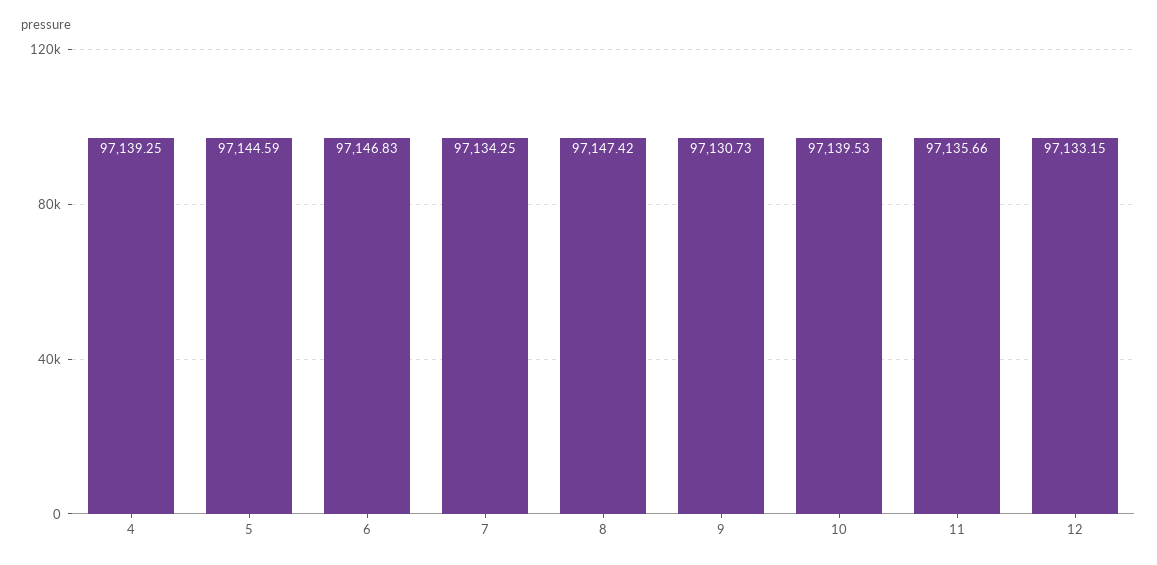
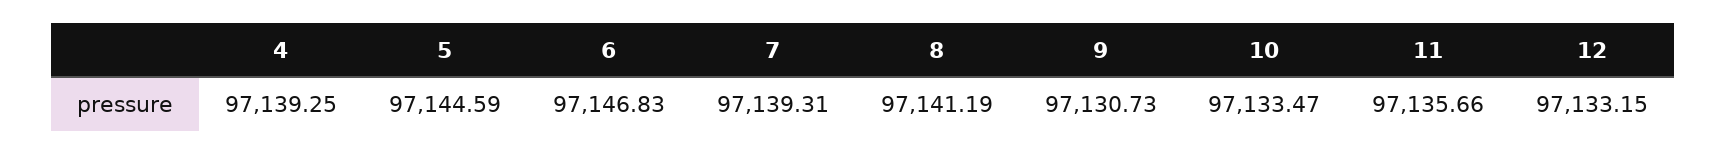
  {
    "4": 97139.25,
    "5": 97144.59,
    "6": 97146.83,
-   "7": 97134.25,
+   "7": 97139.31,
-   "8": 97147.42,
+   "8": 97141.19,
    "9": 97130.73,
-   "10": 97139.53,
+   "10": 97133.47,
    "11": 97135.66,
    "12": 97133.15
  }

